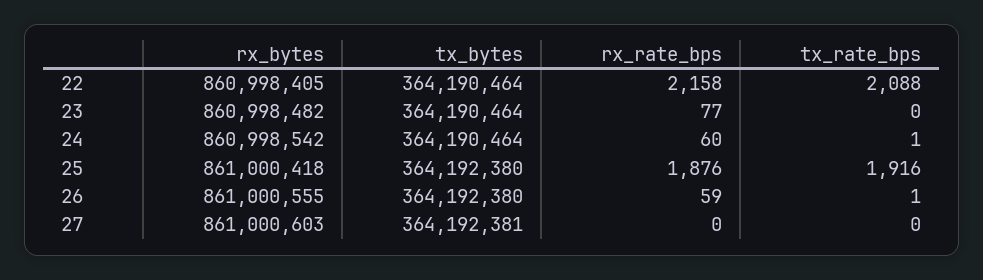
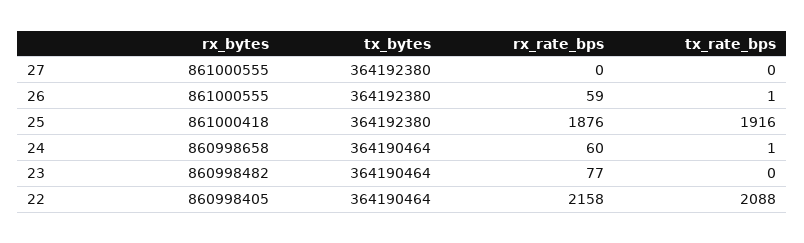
  {
    "rx_bytes": {
      "22": 860998405,
      "23": 860998482,
-     "24": 860998542,
+     "24": 860998658,
      "25": 861000418,
      "26": 861000555,
-     "27": 861000603
+     "27": 861000555
    },
    "tx_bytes": {
      "22": 364190464,
      "23": 364190464,
      "24": 364190464,
      "25": 364192380,
      "26": 364192380,
-     "27": 364192381
+     "27": 364192380
    },
    "rx_rate_bps": {
      "22": 2158,
      "23": 77,
      "24": 60,
      "25": 1876,
      "26": 59,
      "27": 0
    },
    "tx_rate_bps": {
      "22": 2088,
      "23": 0,
      "24": 1,
      "25": 1916,
      "26": 1,
      "27": 0
    }
  }

